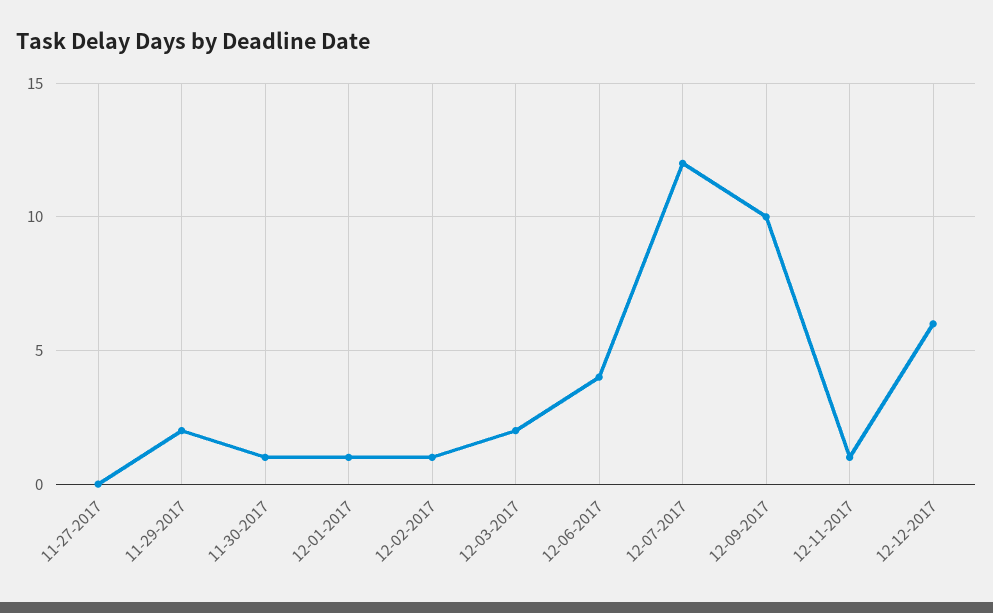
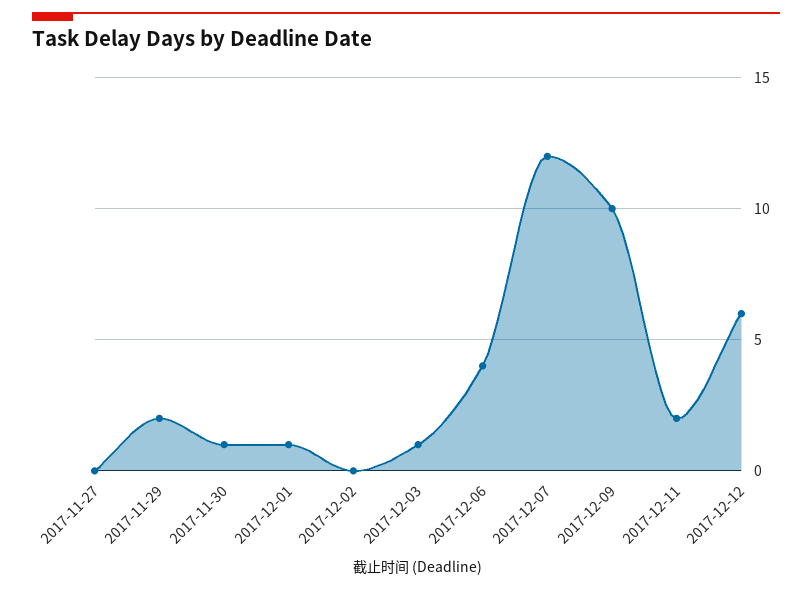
  {
    "11-27-2017": 0,
    "11-29-2017": 2,
    "11-30-2017": 1,
    "12-01-2017": 1,
-   "12-02-2017": 1,
+   "12-02-2017": 0,
-   "12-03-2017": 2,
+   "12-03-2017": 1,
    "12-06-2017": 4,
    "12-07-2017": 12,
    "12-09-2017": 10,
-   "12-11-2017": 1,
+   "12-11-2017": 2,
    "12-12-2017": 6
  }

